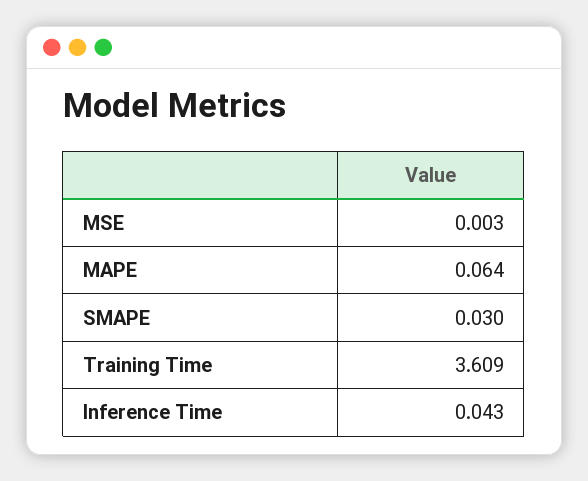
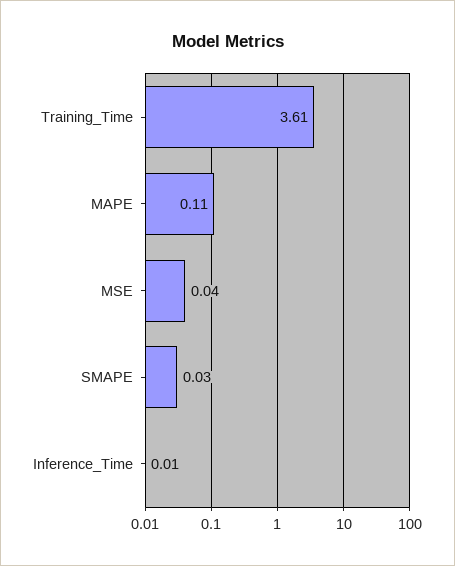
  {
-   "MSE": 0.003,
+   "MSE": 0.04,
-   "MAPE": 0.064,
+   "MAPE": 0.11,
    "SMAPE": 0.03,
    "Training Time": 3.609,
-   "Inference Time": 0.043
+   "Inference Time": 0.01
  }

